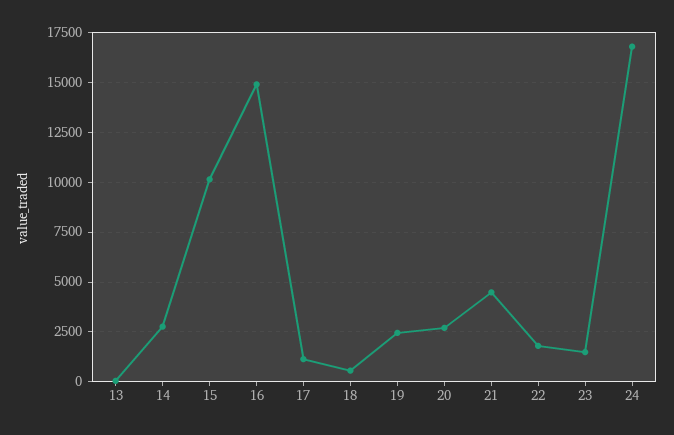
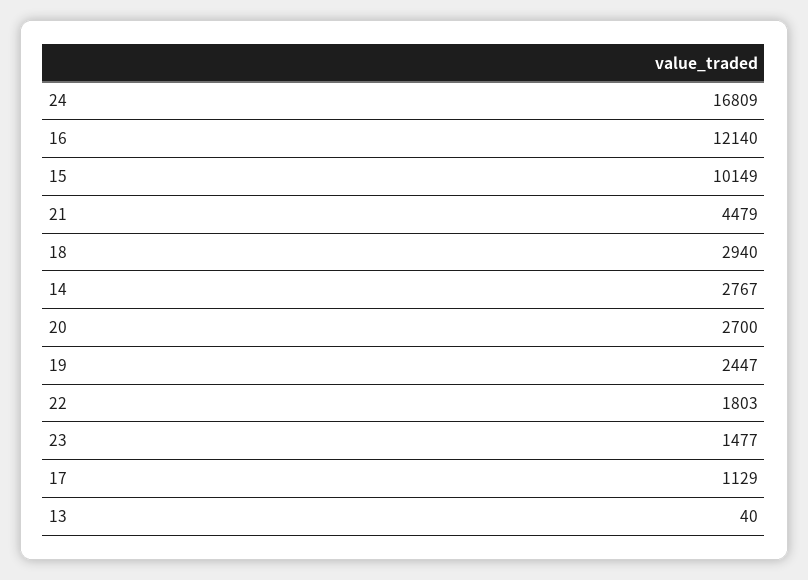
  {
    "13": 40,
    "14": 2767,
    "15": 10149,
-   "16": 15000,
+   "16": 12140,
    "17": 1129,
-   "18": 500,
+   "18": 2940,
    "19": 2447,
    "20": 2700,
    "21": 4479,
    "22": 1803,
    "23": 1477,
    "24": 16809
  }

